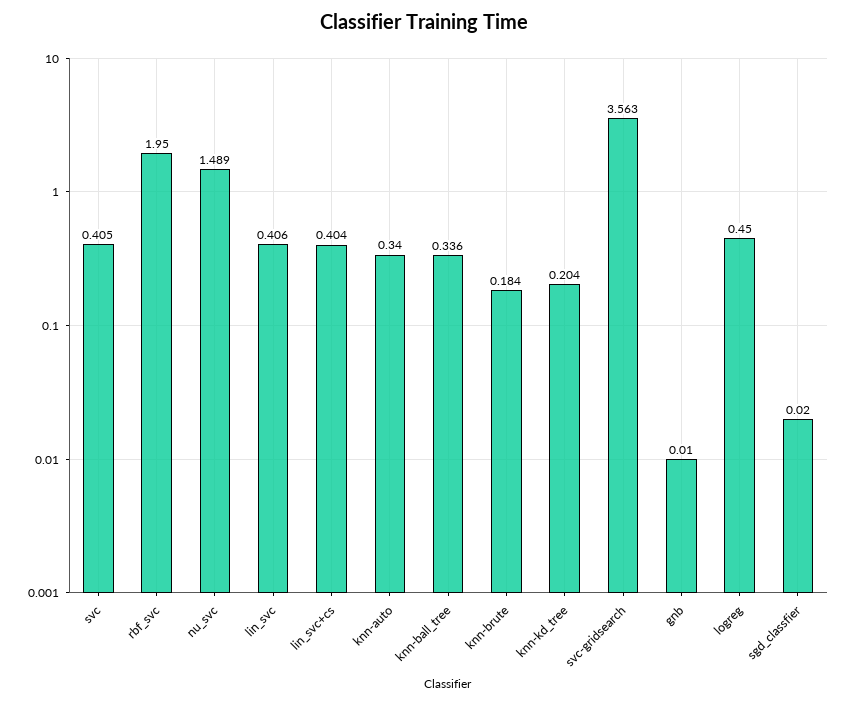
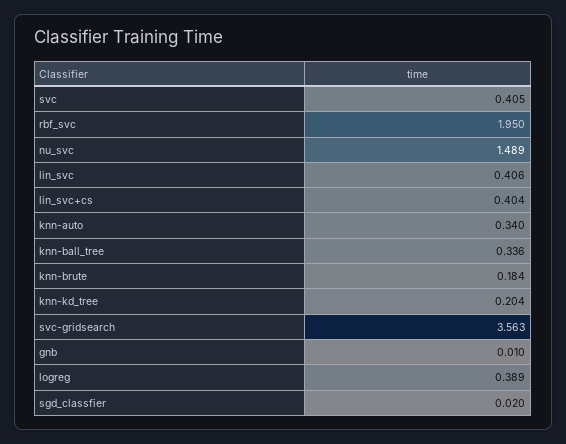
  {
    "svc": 0.405,
    "rbf_svc": 1.95,
    "nu_svc": 1.489,
    "lin_svc": 0.406,
    "lin_svc+cs": 0.404,
    "knn-auto": 0.34,
    "knn-ball_tree": 0.336,
    "knn-brute": 0.184,
    "knn-kd_tree": 0.204,
    "svc-gridsearch": 3.563,
    "gnb": 0.01,
-   "logreg": 0.45,
+   "logreg": 0.389,
    "sgd_classfier": 0.02
  }

